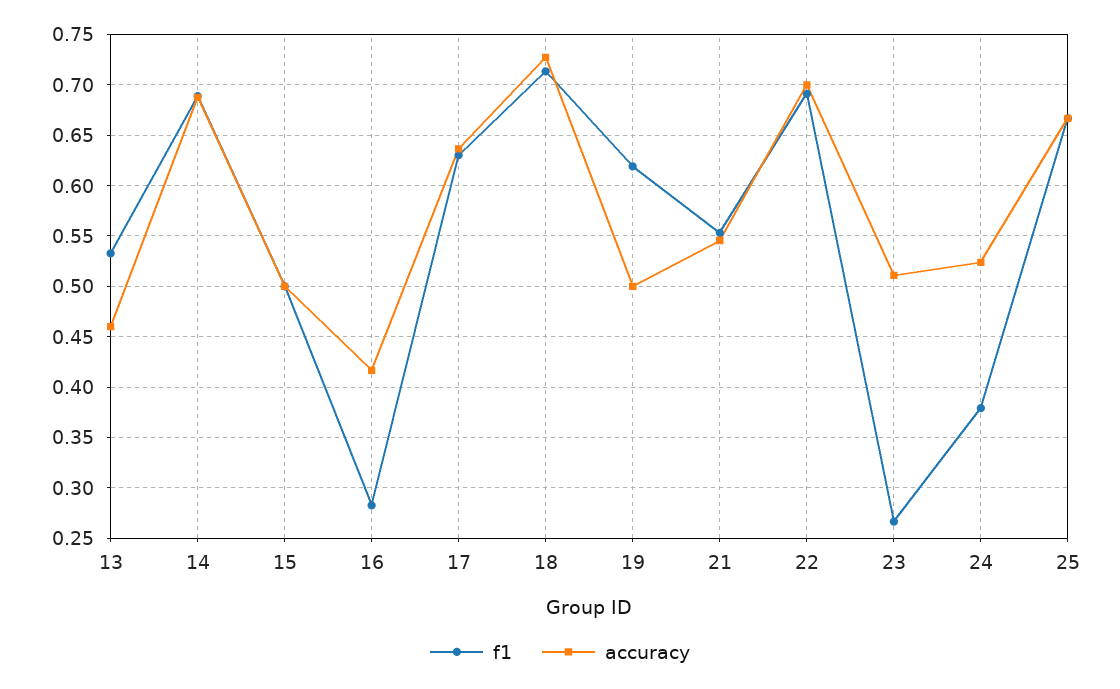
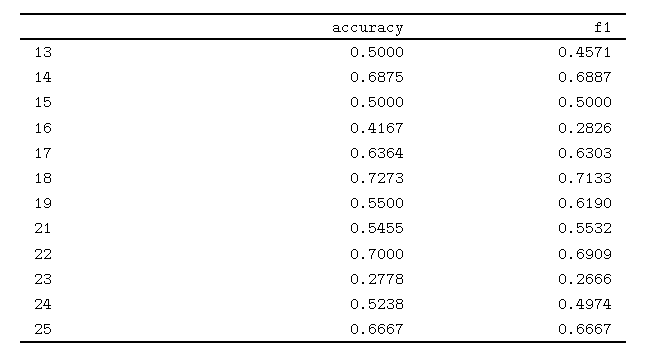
  {
    "f1": {
-     "13": 0.53,
+     "13": 0.4571,
      "14": 0.6887,
      "15": 0.5,
      "16": 0.2826,
      "17": 0.6303,
      "18": 0.7133,
      "19": 0.619,
      "21": 0.5532,
      "22": 0.6909,
      "23": 0.2666,
-     "24": 0.38,
+     "24": 0.4974,
      "25": 0.6667
    },
    "accuracy": {
-     "13": 0.46,
+     "13": 0.5,
      "14": 0.6875,
      "15": 0.5,
      "16": 0.4167,
      "17": 0.6364,
      "18": 0.7273,
-     "19": 0.5,
+     "19": 0.55,
      "21": 0.5455,
      "22": 0.7,
-     "23": 0.51,
+     "23": 0.2778,
      "24": 0.5238,
      "25": 0.6667
    }
  }

